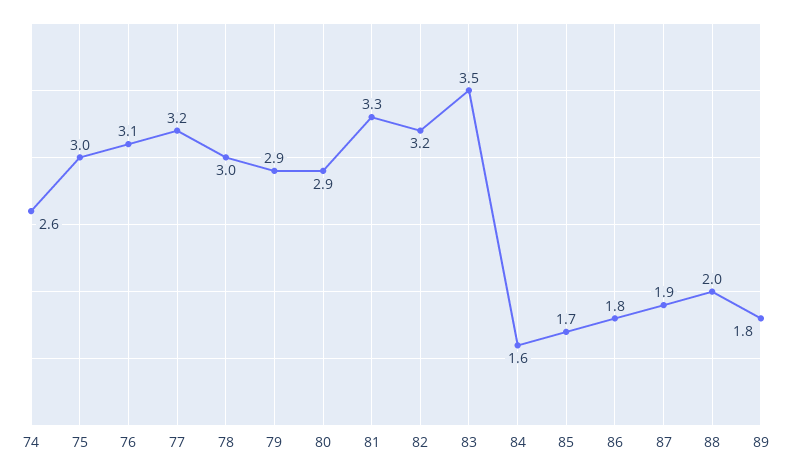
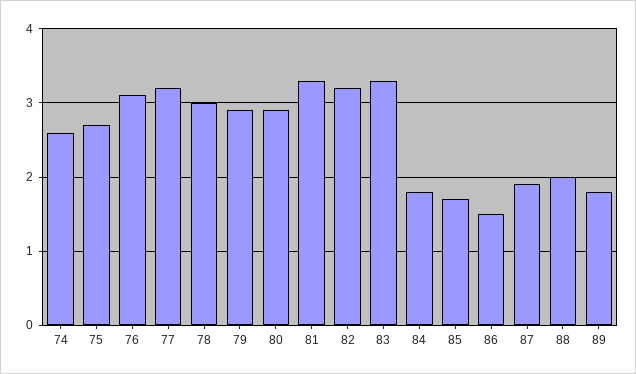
  {
    "74": 2.6,
-   "75": 3,
+   "75": 2.7,
    "76": 3.1,
    "77": 3.2,
    "78": 3,
    "79": 2.9,
    "80": 2.9,
    "81": 3.3,
    "82": 3.2,
-   "83": 3.5,
+   "83": 3.3,
-   "84": 1.6,
+   "84": 1.8,
    "85": 1.7,
-   "86": 1.8,
+   "86": 1.5,
    "87": 1.9,
    "88": 2,
    "89": 1.8
  }

